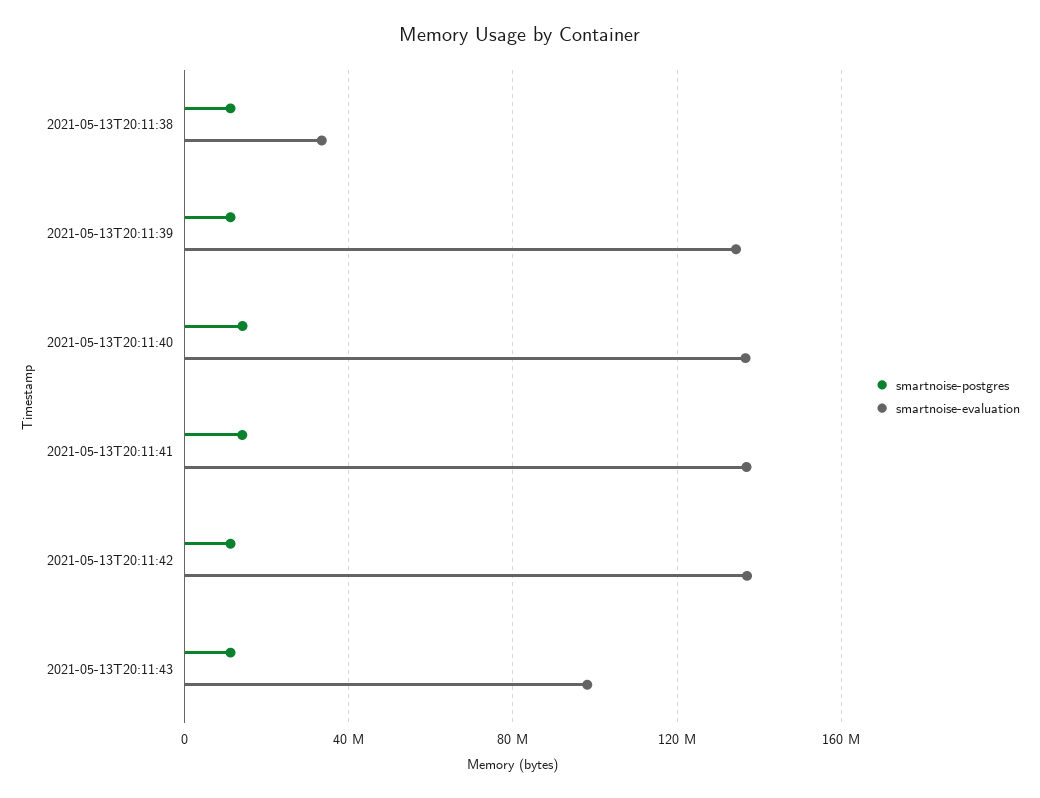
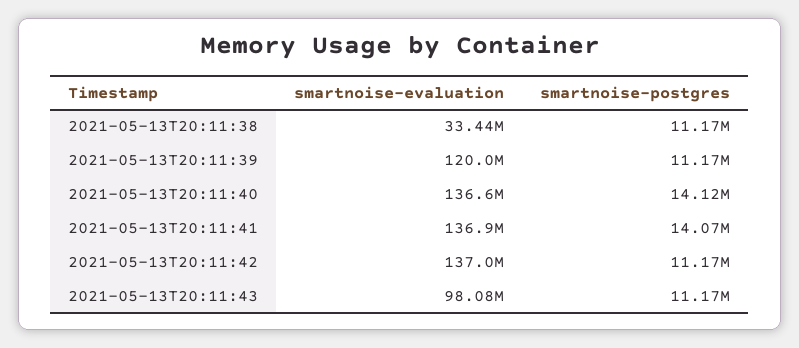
  {
    "smartnoise-postgres": {
      "2021-05-13T20:11:38": 11170000,
      "2021-05-13T20:11:39": 11170000,
      "2021-05-13T20:11:40": 14120000,
      "2021-05-13T20:11:41": 14070000,
      "2021-05-13T20:11:42": 11170000,
      "2021-05-13T20:11:43": 11170000
    },
    "smartnoise-evaluation": {
      "2021-05-13T20:11:38": 33440000,
-     "2021-05-13T20:11:39": 135000000,
+     "2021-05-13T20:11:39": 120000000,
      "2021-05-13T20:11:40": 136600000,
      "2021-05-13T20:11:41": 136900000,
      "2021-05-13T20:11:42": 137000000,
      "2021-05-13T20:11:43": 98080000
    }
  }

